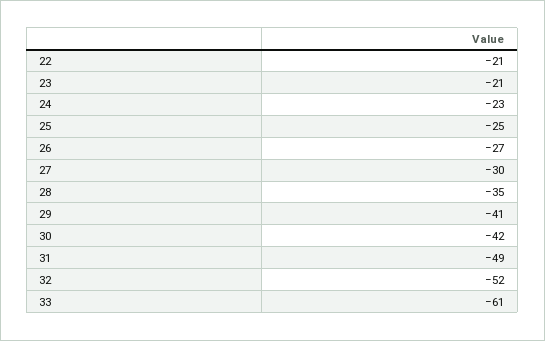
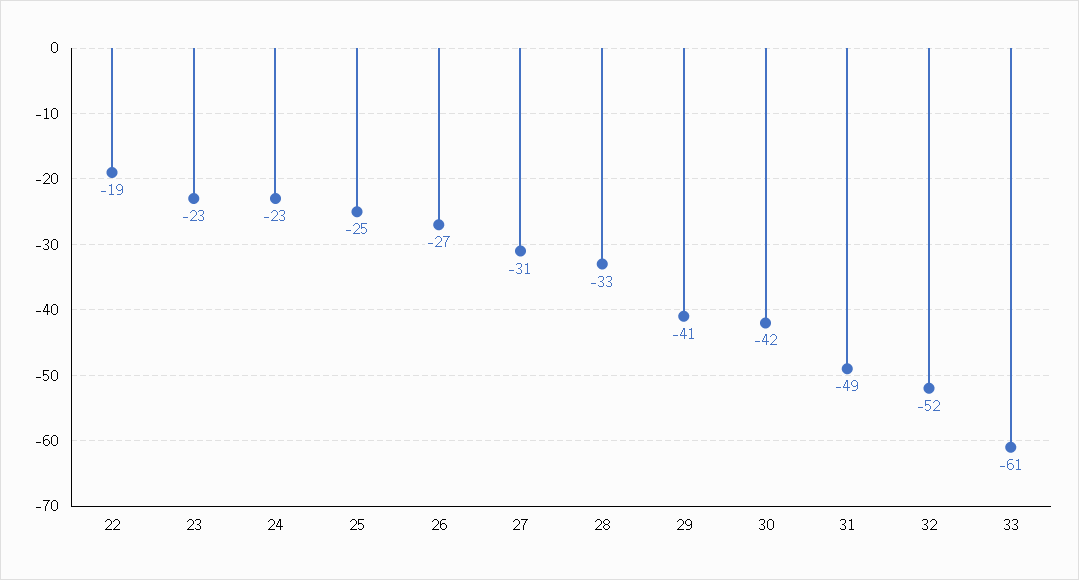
  {
-   "22": -21,
+   "22": -19,
-   "23": -21,
+   "23": -23,
    "24": -23,
    "25": -25,
    "26": -27,
-   "27": -30,
+   "27": -31,
-   "28": -35,
+   "28": -33,
    "29": -41,
    "30": -42,
    "31": -49,
    "32": -52,
    "33": -61
  }

